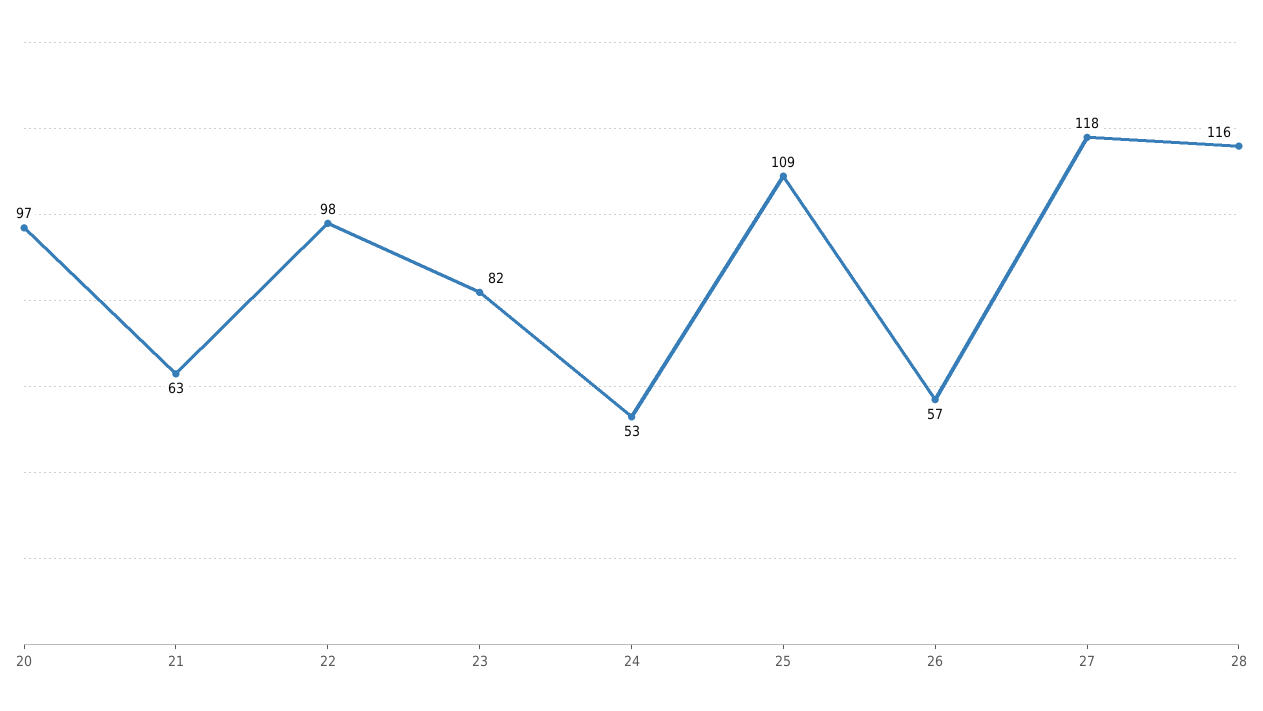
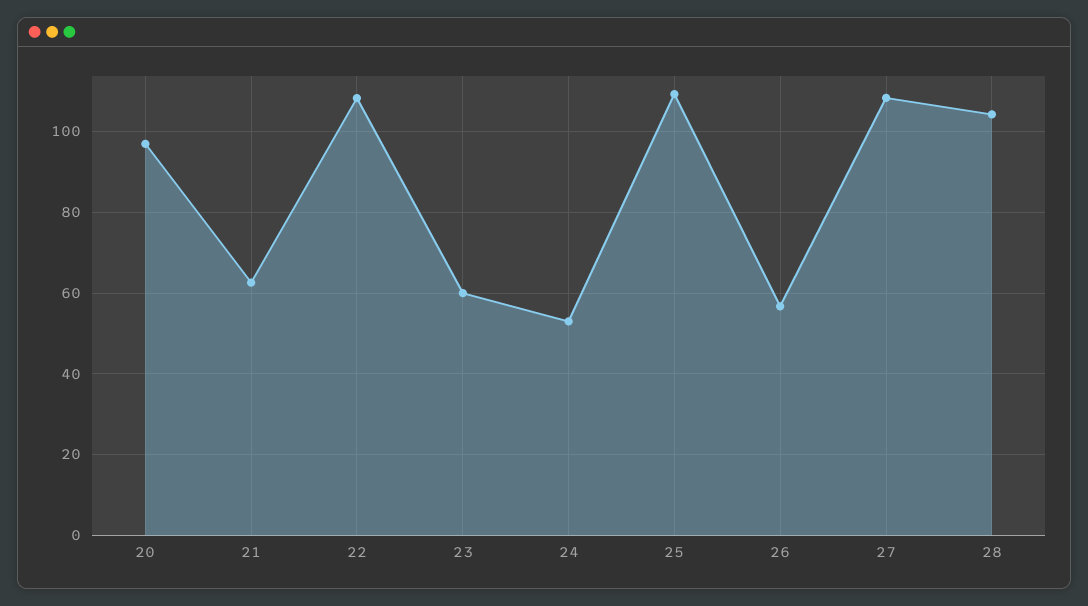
  {
    "20": 97,
    "21": 63,
-   "22": 98,
+   "22": 108,
-   "23": 82,
+   "23": 60,
    "24": 53,
    "25": 109,
    "26": 57,
-   "27": 118,
+   "27": 108,
-   "28": 116
+   "28": 104
  }

